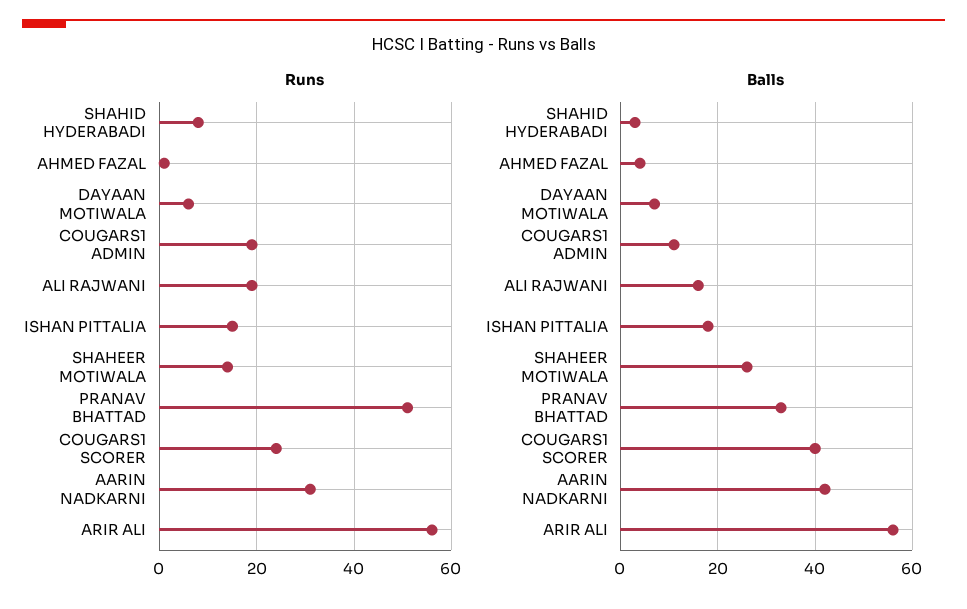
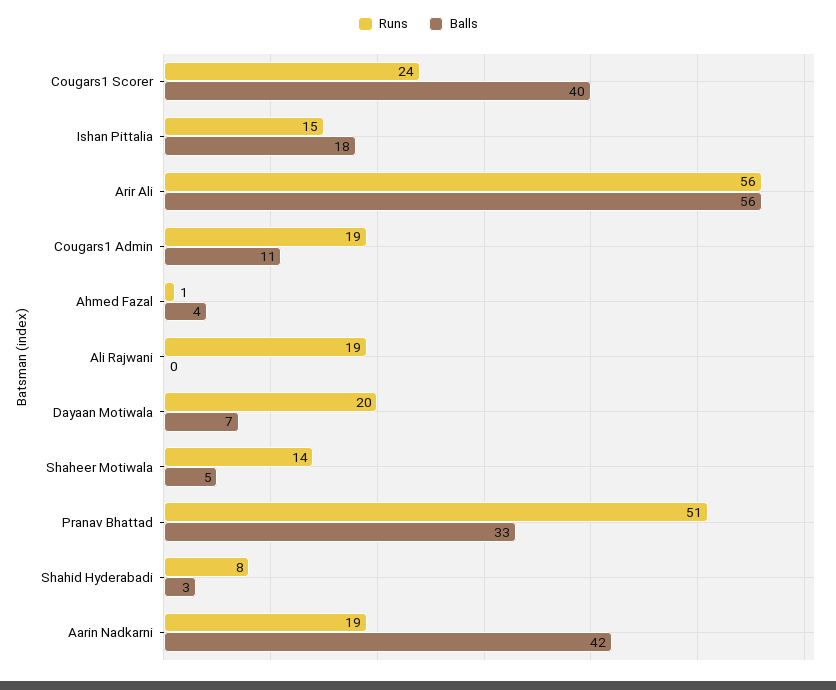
  {
    "Runs": {
      "SHAHID HYDERABADI": 8,
      "AHMED FAZAL": 1,
-     "DAYAAN MOTIWALA": 5,
+     "DAYAAN MOTIWALA": 20,
      "COUGARS1 ADMIN": 19,
      "ALI RAJWANI": 19,
      "ISHAN PITTALIA": 15,
      "SHAHEER MOTIWALA": 14,
      "PRANAV BHATTAD": 51,
      "COUGARS1 SCORER": 24,
-     "AARIN NADKARNI": 30,
+     "AARIN NADKARNI": 19,
      "ARIR ALI": 56
    },
    "Balls": {
      "SHAHID HYDERABADI": 3,
      "AHMED FAZAL": 4,
      "DAYAAN MOTIWALA": 7,
      "COUGARS1 ADMIN": 11,
-     "ALI RAJWANI": 15,
+     "ALI RAJWANI": 0,
      "ISHAN PITTALIA": 18,
-     "SHAHEER MOTIWALA": 25,
+     "SHAHEER MOTIWALA": 5,
      "PRANAV BHATTAD": 33,
      "COUGARS1 SCORER": 40,
      "AARIN NADKARNI": 42,
      "ARIR ALI": 56
    }
  }

